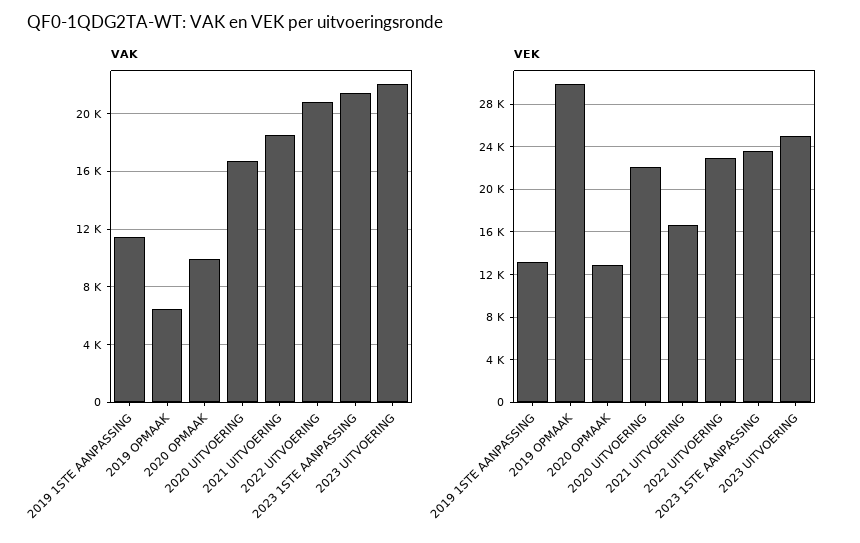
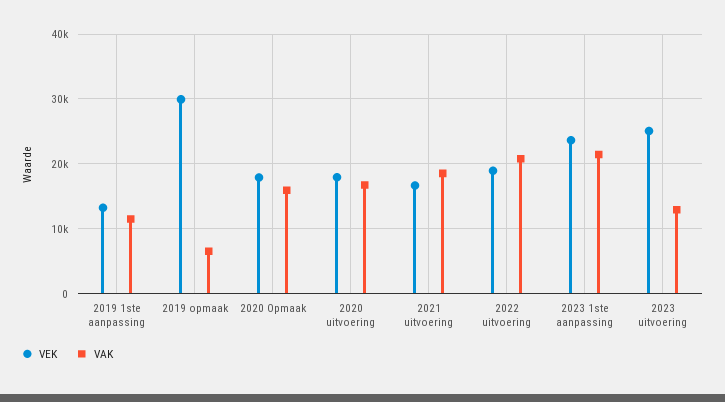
  {
    "VAK": {
      "2019 1STE AANPASSING": 11500,
      "2019 OPMAAK": 6500,
-     "2020 OPMAAK": 10000,
+     "2020 OPMAAK": 16000,
      "2020 UITVOERING": 16500,
      "2021 UITVOERING": 18500,
      "2022 UITVOERING": 21000,
      "2023 1STE AANPASSING": 21500,
-     "2023 UITVOERING": 22000
+     "2023 UITVOERING": 13000
    },
    "VEK": {
      "2019 1STE AANPASSING": 13000,
      "2019 OPMAAK": 30000,
-     "2020 OPMAAK": 13000,
+     "2020 OPMAAK": 18000,
-     "2020 UITVOERING": 22000,
+     "2020 UITVOERING": 18000,
      "2021 UITVOERING": 17000,
-     "2022 UITVOERING": 23000,
+     "2022 UITVOERING": 19000,
      "2023 1STE AANPASSING": 24000,
      "2023 UITVOERING": 25000
    }
  }

